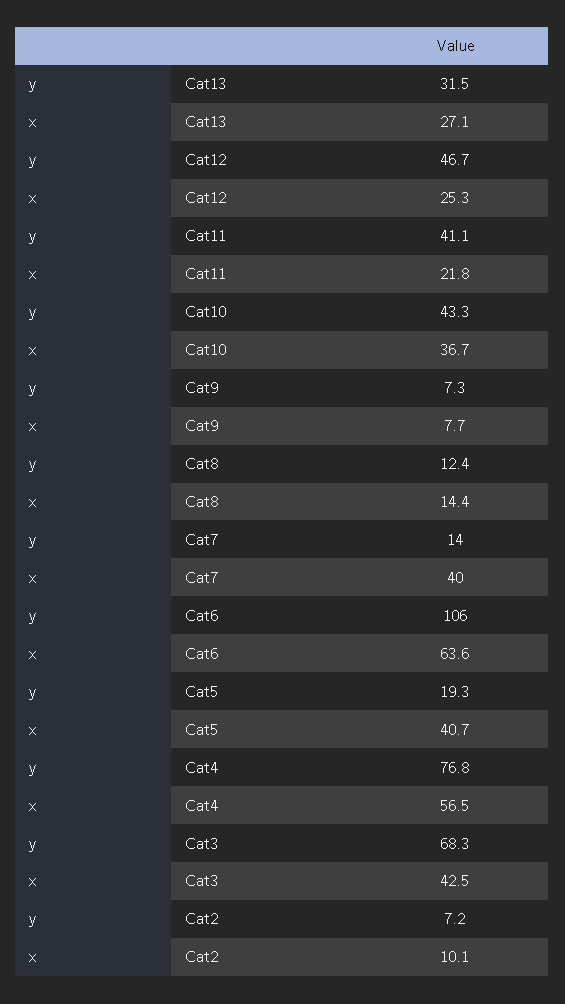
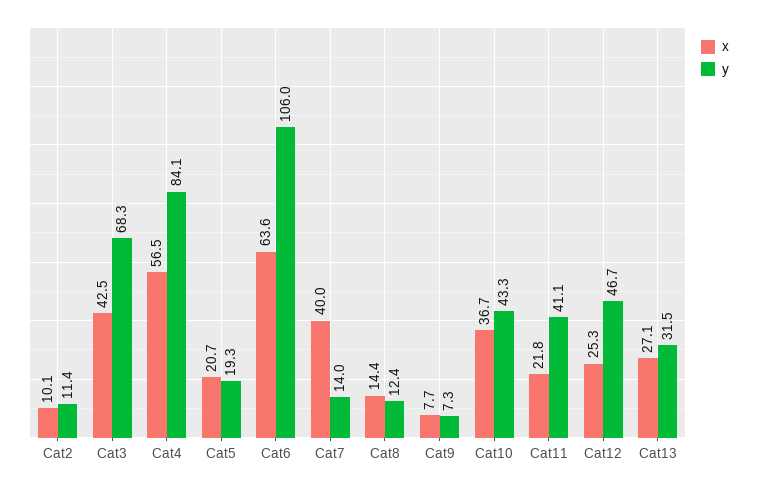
  {
    "y": {
      "Cat13": 31.5,
      "Cat12": 46.7,
      "Cat11": 41.1,
      "Cat10": 43.3,
      "Cat9": 7.3,
      "Cat8": 12.4,
      "Cat7": 14,
      "Cat6": 106,
      "Cat5": 19.3,
-     "Cat4": 76.8,
+     "Cat4": 84.1,
      "Cat3": 68.3,
-     "Cat2": 7.2
+     "Cat2": 11.4
    },
    "x": {
      "Cat13": 27.1,
      "Cat12": 25.3,
      "Cat11": 21.8,
      "Cat10": 36.7,
      "Cat9": 7.7,
      "Cat8": 14.4,
      "Cat7": 40,
      "Cat6": 63.6,
-     "Cat5": 40.7,
+     "Cat5": 20.7,
      "Cat4": 56.5,
      "Cat3": 42.5,
      "Cat2": 10.1
    }
  }

